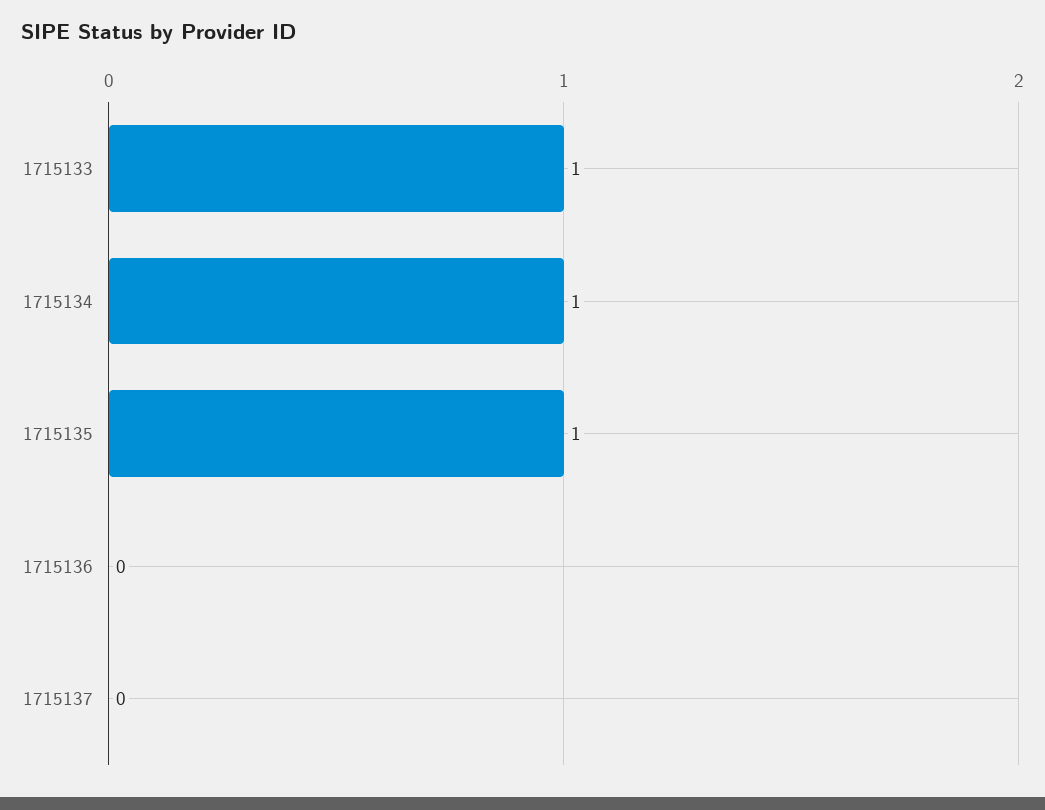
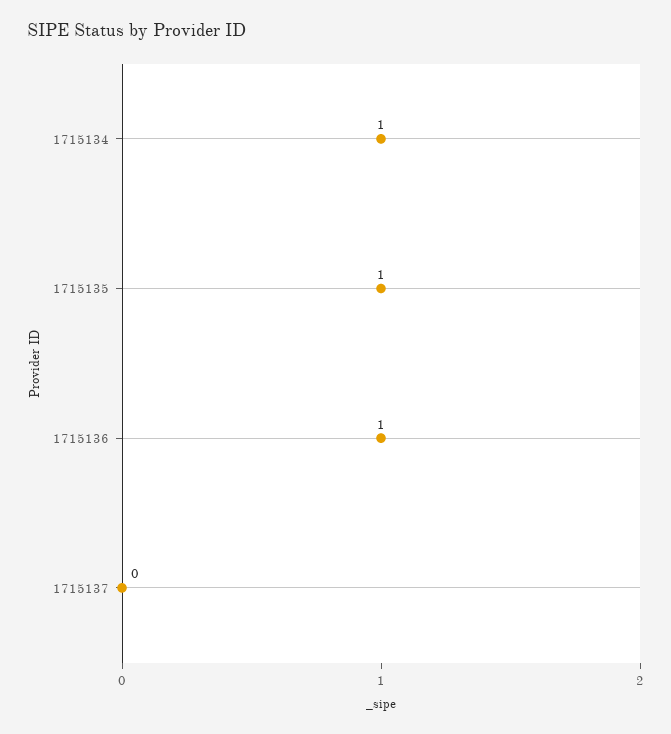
  {
-   "1715133": 1,
    "1715134": 1,
    "1715135": 1,
-   "1715136": 0,
+   "1715136": 1,
    "1715137": 0
  }

